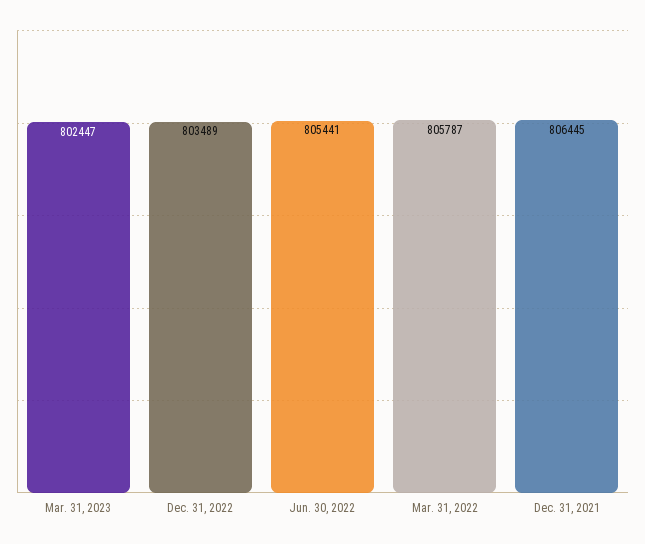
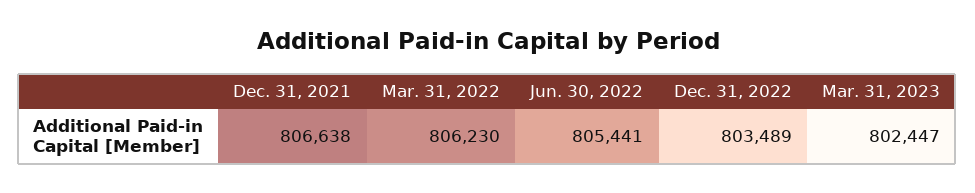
  {
    "Mar. 31, 2023": 802447,
    "Dec. 31, 2022": 803489,
    "Jun. 30, 2022": 805441,
-   "Mar. 31, 2022": 805787,
+   "Mar. 31, 2022": 806230,
-   "Dec. 31, 2021": 806445
+   "Dec. 31, 2021": 806638
  }

